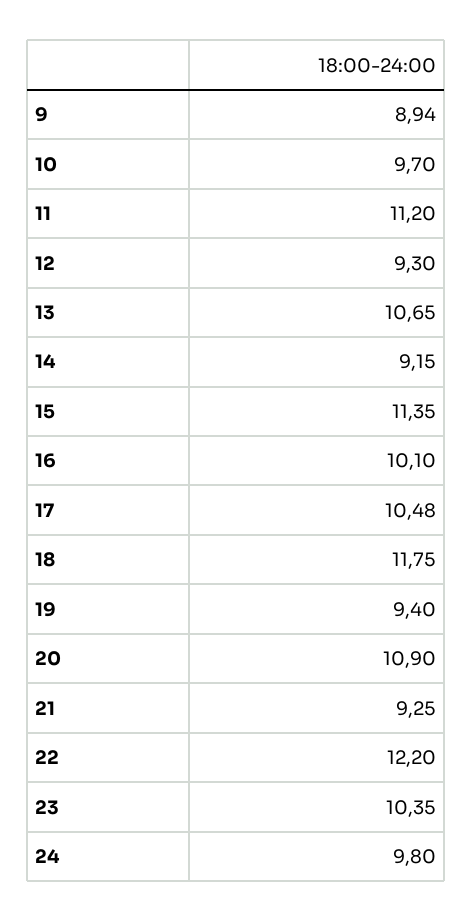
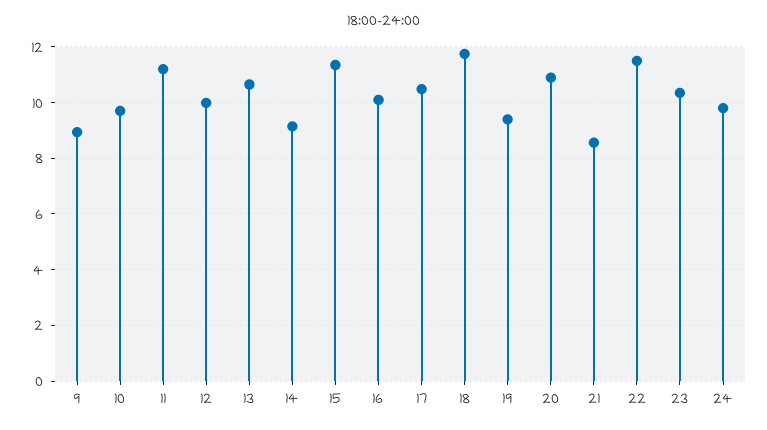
  {
    "9": 8.94,
    "10": 9.7,
    "11": 11.2,
-   "12": 9.3,
+   "12": 10,
    "13": 10.65,
    "14": 9.15,
    "15": 11.35,
    "16": 10.1,
    "17": 10.48,
    "18": 11.75,
    "19": 9.4,
    "20": 10.9,
-   "21": 9.25,
+   "21": 8.5,
-   "22": 12.2,
+   "22": 11.5,
    "23": 10.35,
    "24": 9.8
  }

